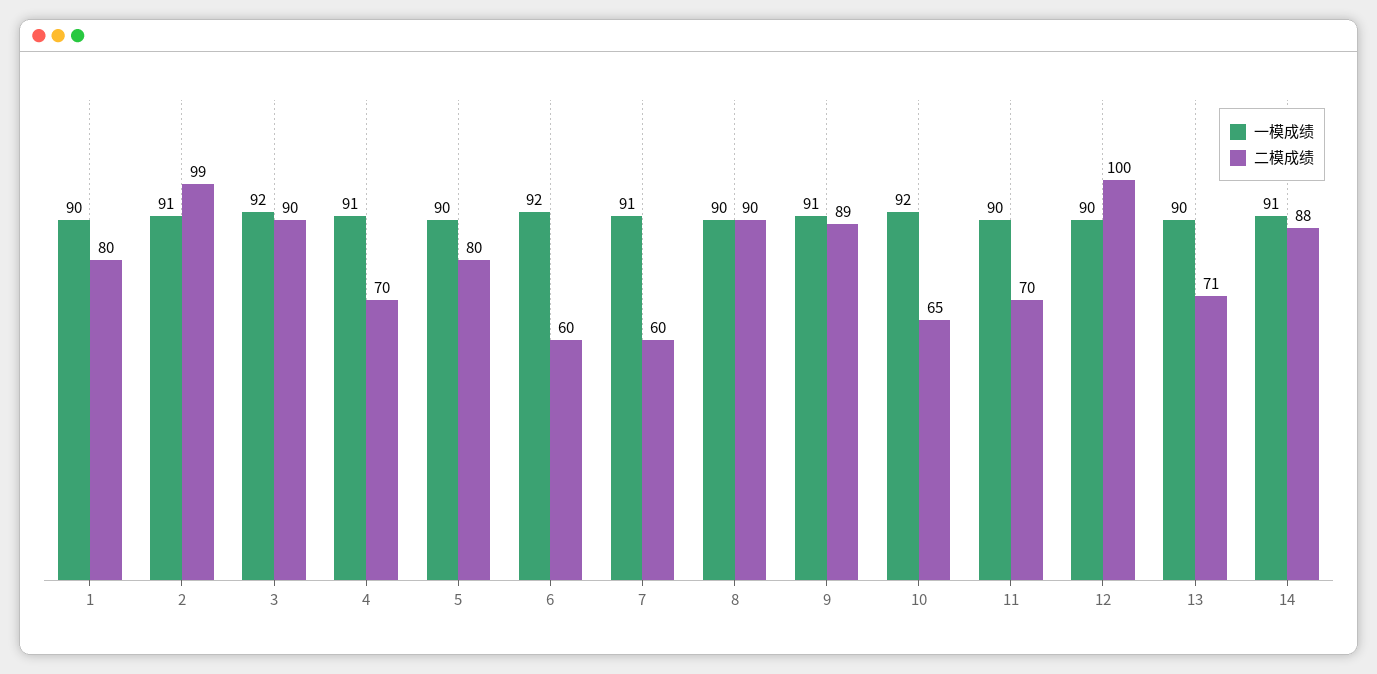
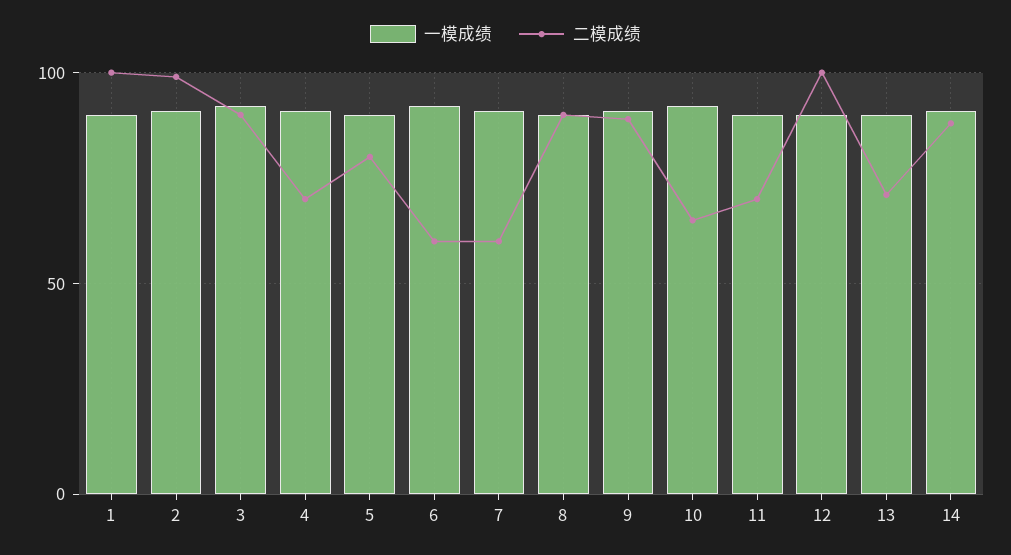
  {
    "一模成绩": {
      "1": 90,
      "2": 91,
      "3": 92,
      "4": 91,
      "5": 90,
      "6": 92,
      "7": 91,
      "8": 90,
      "9": 91,
      "10": 92,
      "11": 90,
      "12": 90,
      "13": 90,
      "14": 91
    },
    "二模成绩": {
-     "1": 80,
+     "1": 100,
      "2": 99,
      "3": 90,
      "4": 70,
      "5": 80,
      "6": 60,
      "7": 60,
      "8": 90,
      "9": 89,
      "10": 65,
      "11": 70,
      "12": 100,
      "13": 71,
      "14": 88
    }
  }

